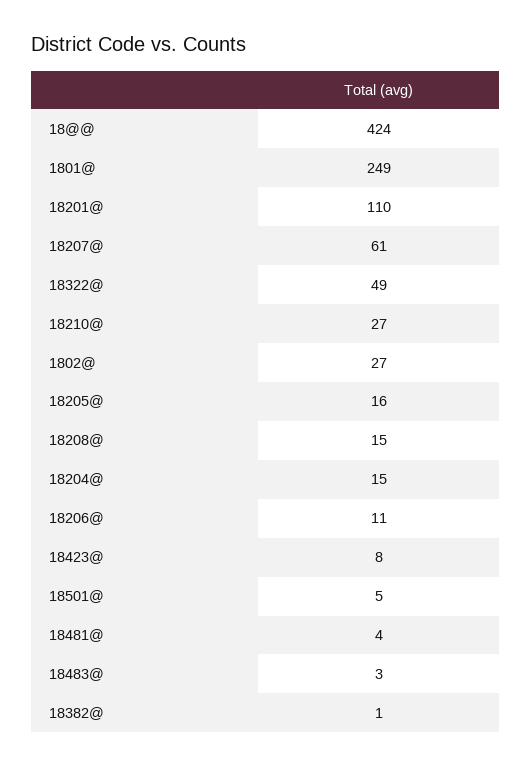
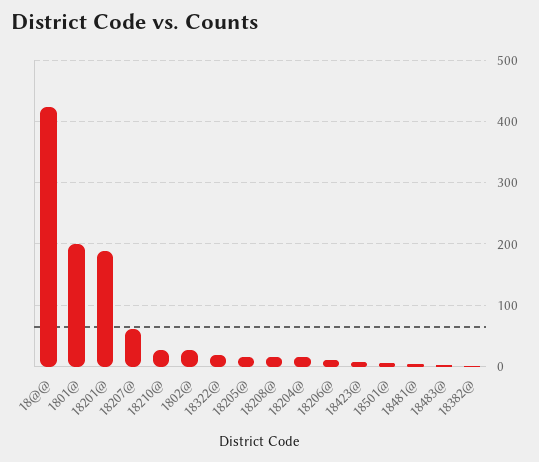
  {
    "18@@": 424,
-   "1801@": 249,
+   "1801@": 200,
-   "18201@": 110,
+   "18201@": 190,
    "18207@": 61,
-   "18322@": 49,
+   "18322@": 20,
    "18210@": 27,
    "1802@": 27,
    "18205@": 16,
    "18208@": 15,
    "18204@": 15,
    "18206@": 11,
    "18423@": 8,
    "18501@": 5,
    "18481@": 4,
    "18483@": 3,
    "18382@": 1
  }

